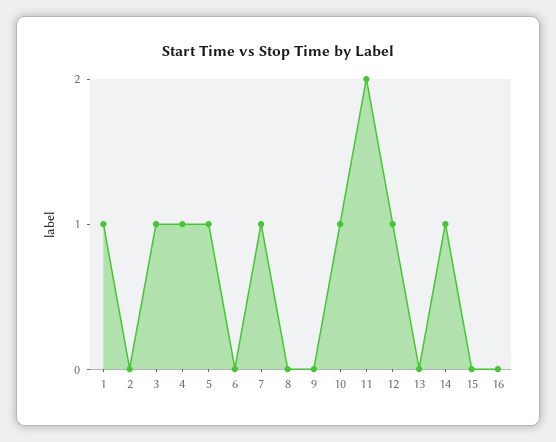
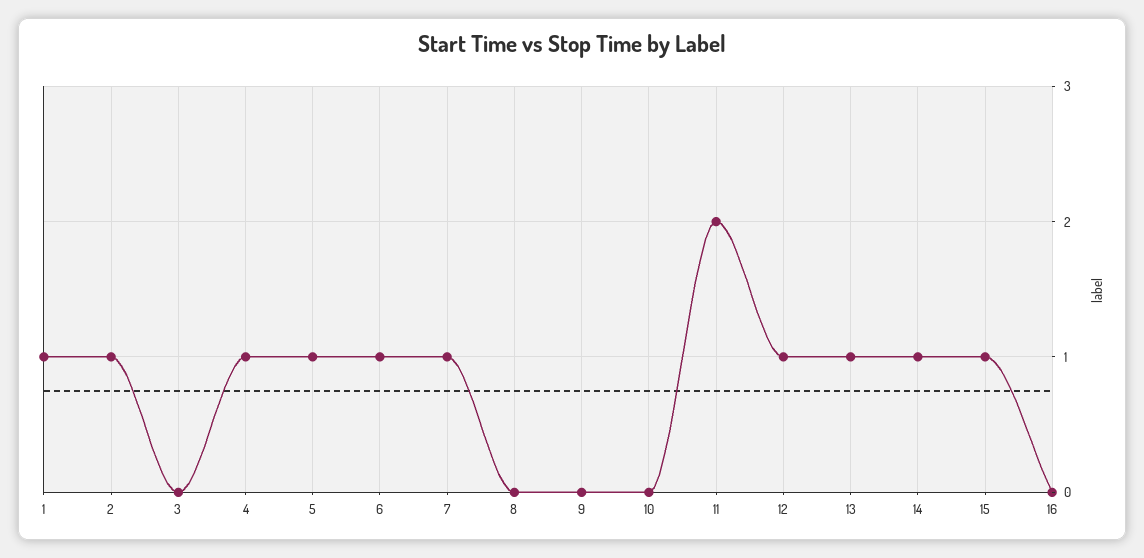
  {
    "1": 1,
-   "2": 0,
+   "2": 1,
-   "3": 1,
+   "3": 0,
    "4": 1,
    "5": 1,
-   "6": 0,
+   "6": 1,
    "7": 1,
    "8": 0,
    "9": 0,
-   "10": 1,
+   "10": 0,
    "11": 2,
    "12": 1,
-   "13": 0,
+   "13": 1,
    "14": 1,
-   "15": 0,
+   "15": 1,
    "16": 0
  }

